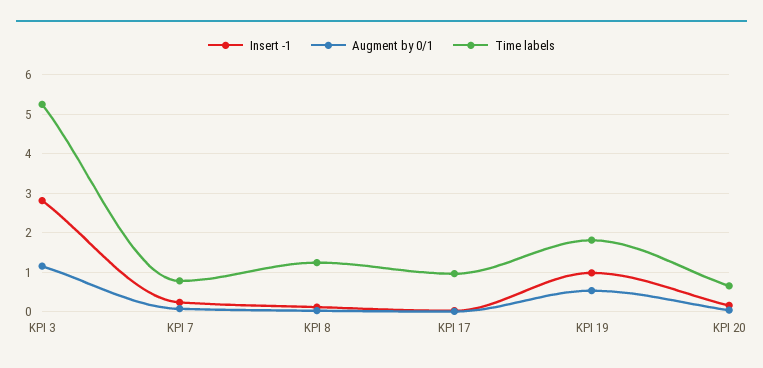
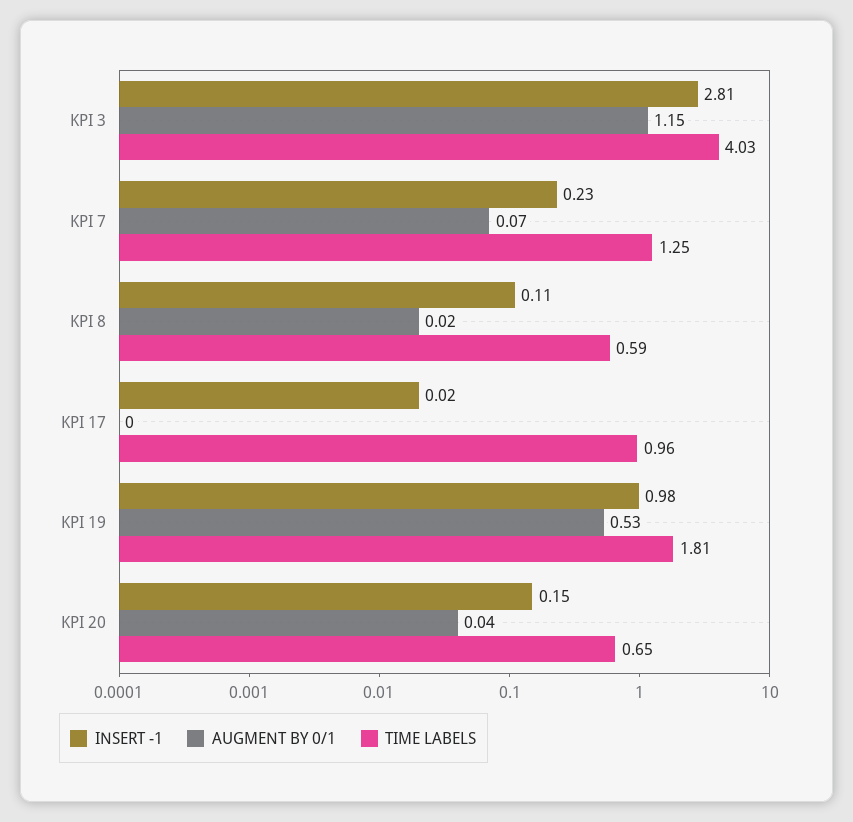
  {
    "Insert -1": {
      "KPI 3": 2.81,
      "KPI 7": 0.23,
      "KPI 8": 0.11,
      "KPI 17": 0.02,
      "KPI 19": 0.98,
      "KPI 20": 0.15
    },
    "Augment by 0/1": {
      "KPI 3": 1.15,
      "KPI 7": 0.07,
      "KPI 8": 0.02,
      "KPI 17": 0,
      "KPI 19": 0.53,
      "KPI 20": 0.04
    },
    "Time labels": {
-     "KPI 3": 5.2,
+     "KPI 3": 4.03,
-     "KPI 7": 0.8,
+     "KPI 7": 1.25,
-     "KPI 8": 1.2,
+     "KPI 8": 0.59,
      "KPI 17": 0.96,
      "KPI 19": 1.81,
      "KPI 20": 0.65
    }
  }

